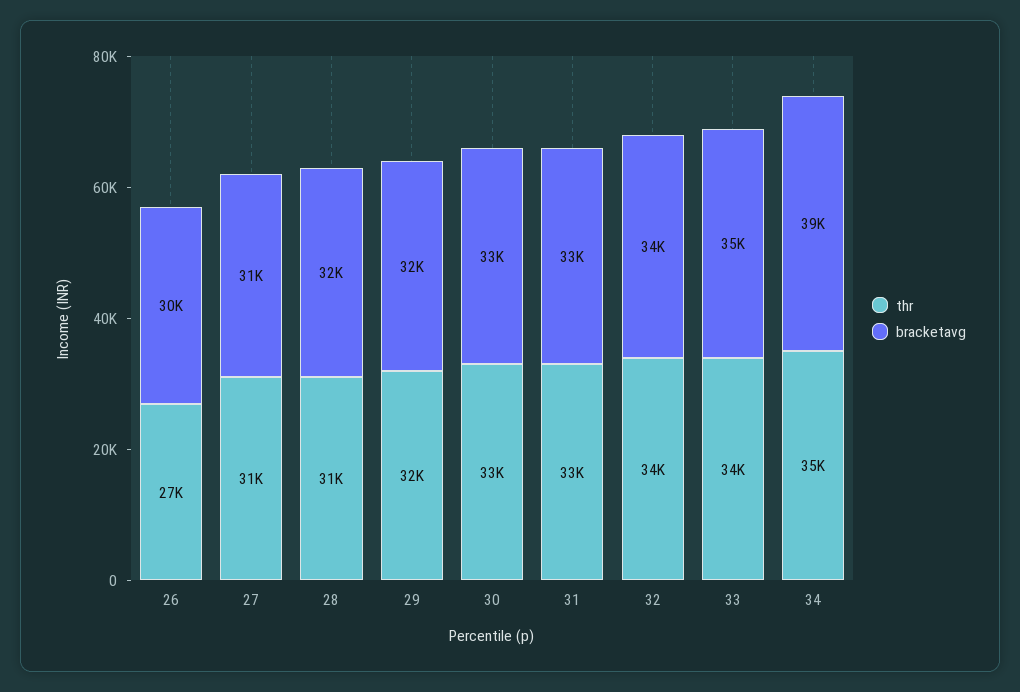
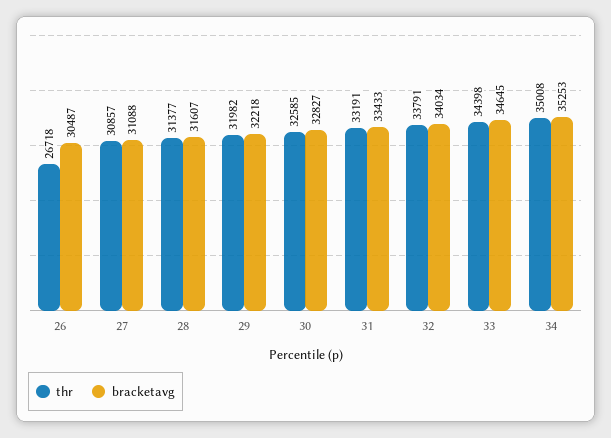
  {
    "thr": {
      "26": 26718,
      "27": 30857,
      "28": 31377,
      "29": 31982,
      "30": 32585,
      "31": 33191,
      "32": 33791,
      "33": 34398,
      "34": 35008
    },
    "bracketavg": {
      "26": 30487,
      "27": 31088,
      "28": 31607,
      "29": 32218,
      "30": 32827,
      "31": 33433,
      "32": 34034,
      "33": 34645,
-     "34": 39000
+     "34": 35253
    }
  }

